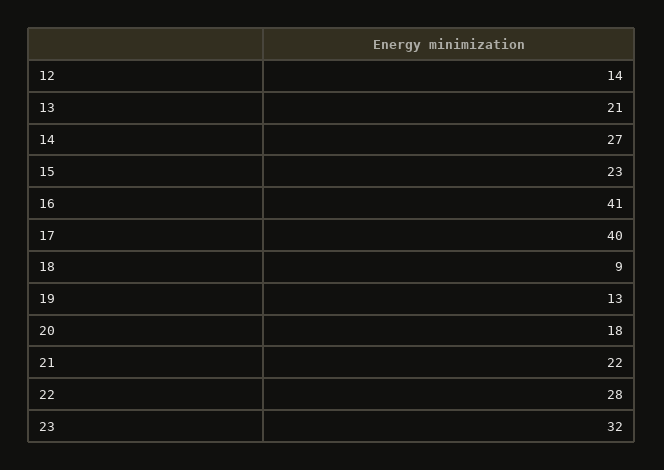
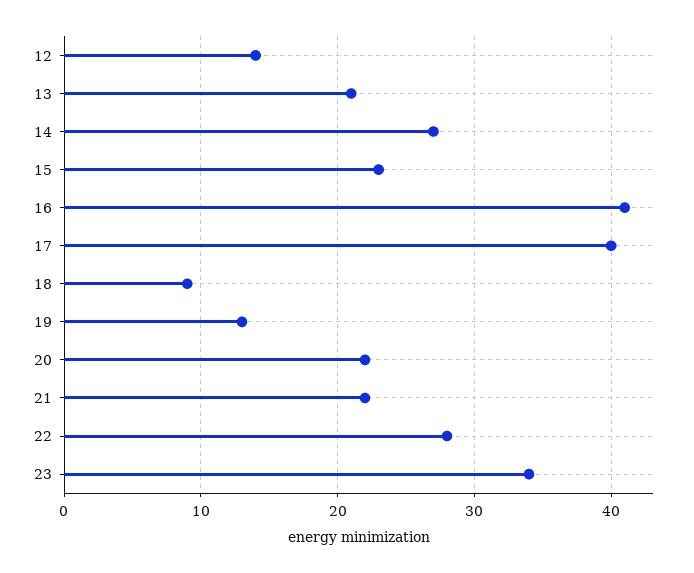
  {
    "12": 14,
    "13": 21,
    "14": 27,
    "15": 23,
    "16": 41,
    "17": 40,
    "18": 9,
    "19": 13,
-   "20": 18,
+   "20": 22,
    "21": 22,
    "22": 28,
-   "23": 32
+   "23": 34
  }

